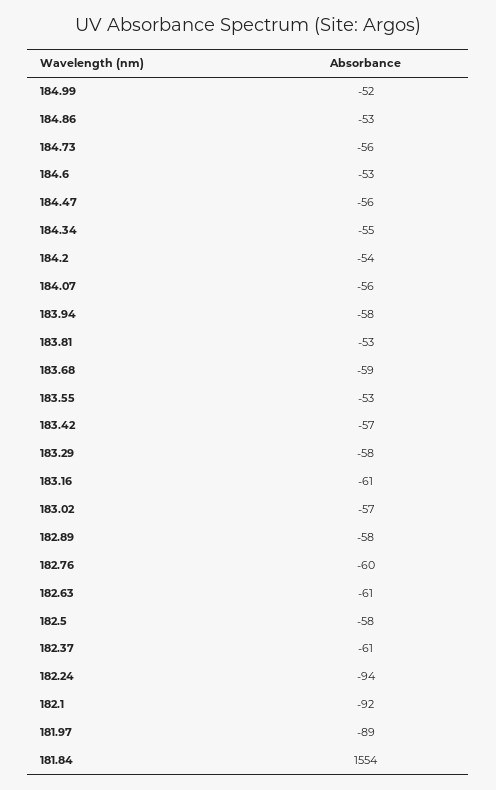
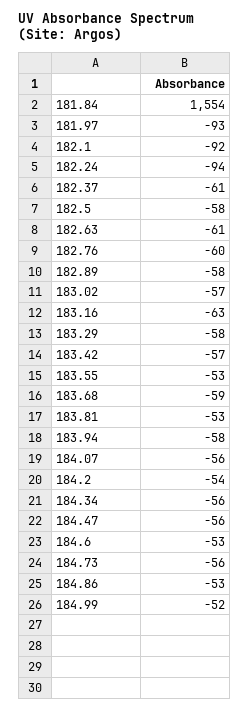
  {
    "184.99": -52,
    "184.86": -53,
    "184.73": -56,
    "184.6": -53,
    "184.47": -56,
-   "184.34": -55,
+   "184.34": -56,
    "184.2": -54,
    "184.07": -56,
    "183.94": -58,
    "183.81": -53,
    "183.68": -59,
    "183.55": -53,
    "183.42": -57,
    "183.29": -58,
-   "183.16": -61,
+   "183.16": -63,
    "183.02": -57,
    "182.89": -58,
    "182.76": -60,
    "182.63": -61,
    "182.5": -58,
    "182.37": -61,
    "182.24": -94,
    "182.1": -92,
-   "181.97": -89,
+   "181.97": -93,
    "181.84": 1554
  }

